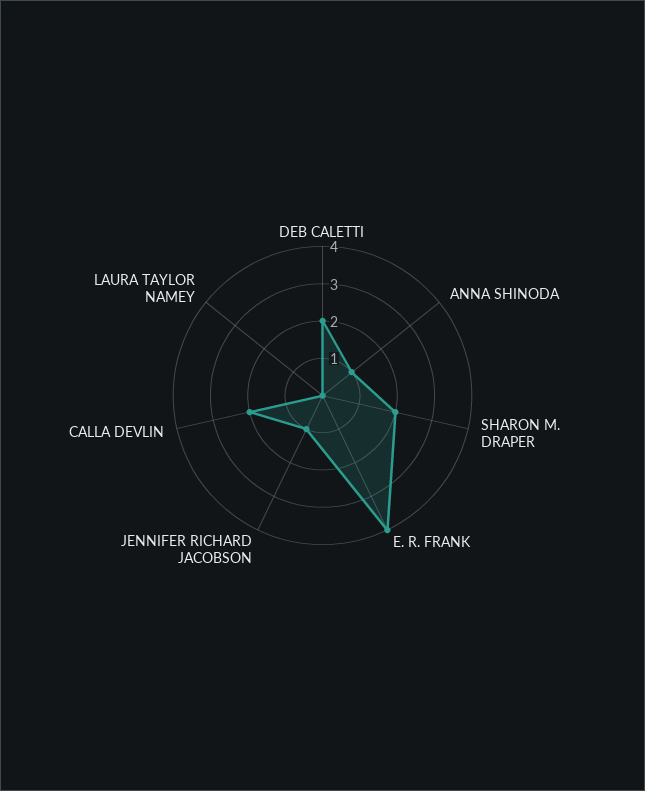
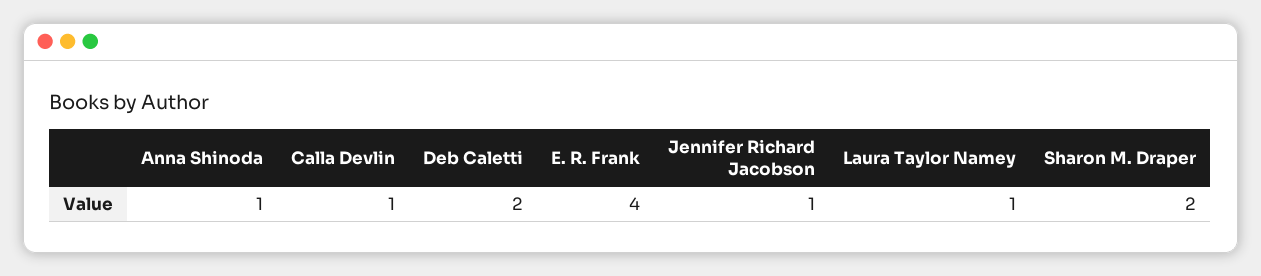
  {
    "DEB CALETTI": 2,
    "ANNA SHINODA": 1,
    "SHARON M. DRAPER": 2,
    "E. R. FRANK": 4,
    "JENNIFER RICHARD JACOBSON": 1,
-   "CALLA DEVLIN": 2,
+   "CALLA DEVLIN": 1,
-   "LAURA TAYLOR NAMEY": 0
+   "LAURA TAYLOR NAMEY": 1
  }

